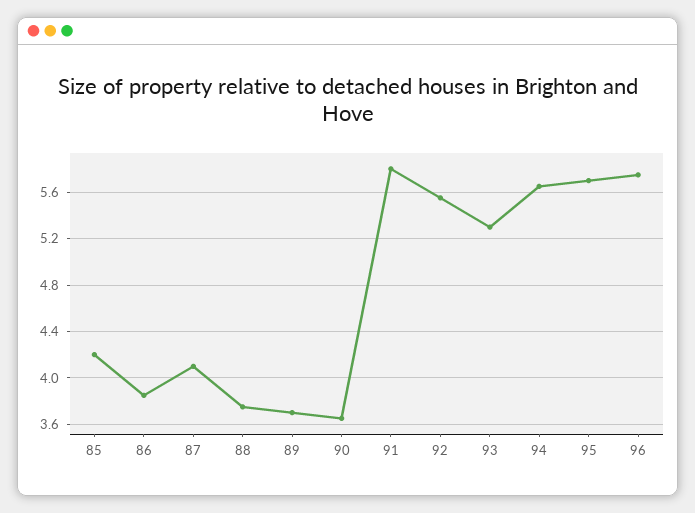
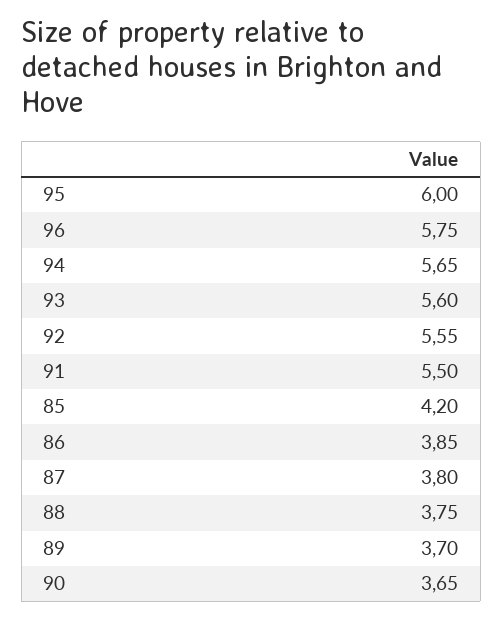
  {
    "85": 4.2,
    "86": 3.85,
-   "87": 4.1,
+   "87": 3.8,
    "88": 3.75,
    "89": 3.7,
    "90": 3.65,
-   "91": 5.8,
+   "91": 5.5,
    "92": 5.55,
-   "93": 5.3,
+   "93": 5.6,
    "94": 5.65,
-   "95": 5.7,
+   "95": 6,
    "96": 5.75
  }

